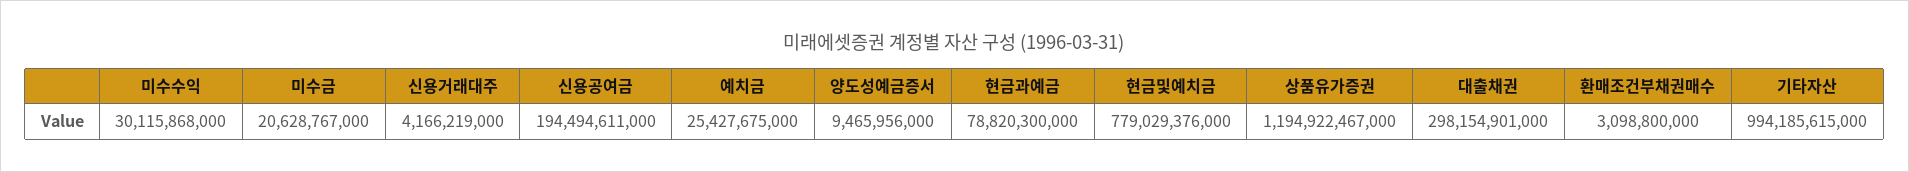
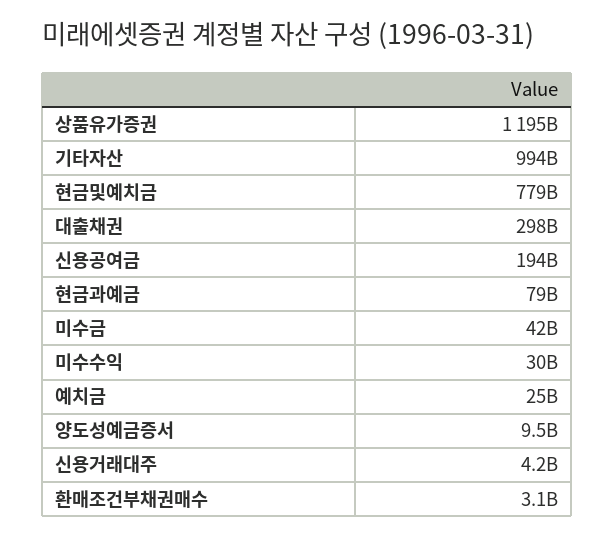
  {
    "미수수익": 30115868000,
-   "미수금": 20628767000,
+   "미수금": 42000000000,
    "신용거래대주": 4166219000,
    "신용공여금": 194494611000,
    "예치금": 25427675000,
    "양도성예금증서": 9465956000,
    "현금과예금": 78820300000,
    "현금및예치금": 779029376000,
    "상품유가증권": 1194922467000,
    "대출채권": 298154901000,
    "환매조건부채권매수": 3098800000,
    "기타자산": 994185615000
  }

